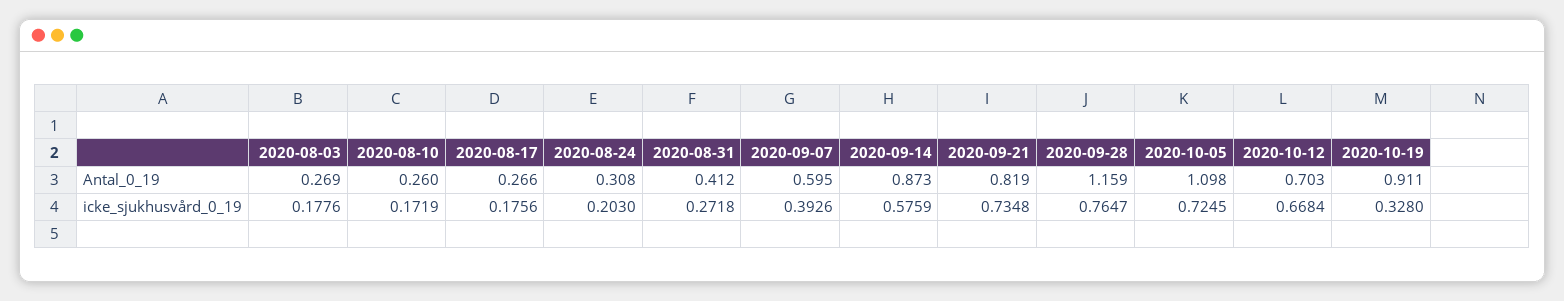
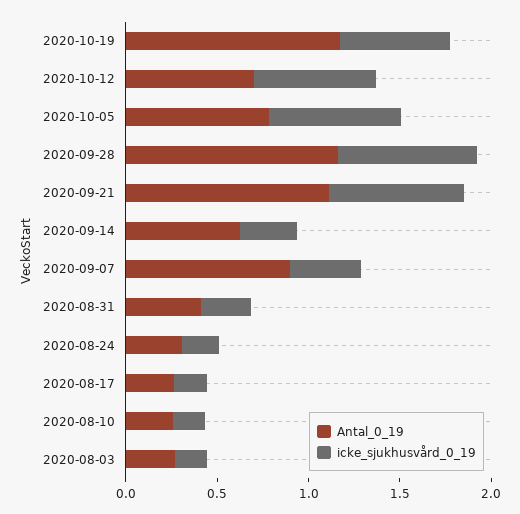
  {
    "Antal_0_19": {
      "2020-08-03": 0.269,
      "2020-08-10": 0.26,
      "2020-08-17": 0.266,
      "2020-08-24": 0.308,
      "2020-08-31": 0.412,
-     "2020-09-07": 0.595,
+     "2020-09-07": 0.9,
-     "2020-09-14": 0.873,
+     "2020-09-14": 0.6,
-     "2020-09-21": 0.819,
+     "2020-09-21": 1.1,
      "2020-09-28": 1.159,
-     "2020-10-05": 1.098,
+     "2020-10-05": 0.8,
      "2020-10-12": 0.703,
-     "2020-10-19": 0.911
+     "2020-10-19": 1.2
    },
    "icke_sjukhusvård_0_19": {
      "2020-08-03": 0.1776,
      "2020-08-10": 0.1719,
      "2020-08-17": 0.1756,
      "2020-08-24": 0.203,
      "2020-08-31": 0.2718,
      "2020-09-07": 0.3926,
-     "2020-09-14": 0.5759,
+     "2020-09-14": 0.3,
      "2020-09-21": 0.7348,
      "2020-09-28": 0.7647,
      "2020-10-05": 0.7245,
      "2020-10-12": 0.6684,
-     "2020-10-19": 0.328
+     "2020-10-19": 0.6
    }
  }

